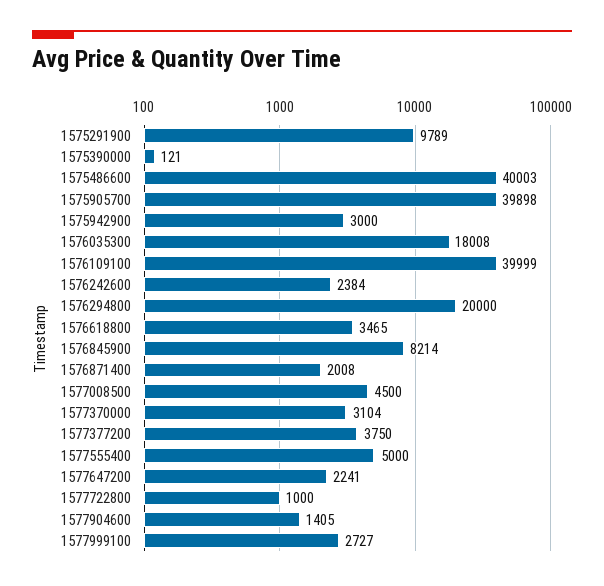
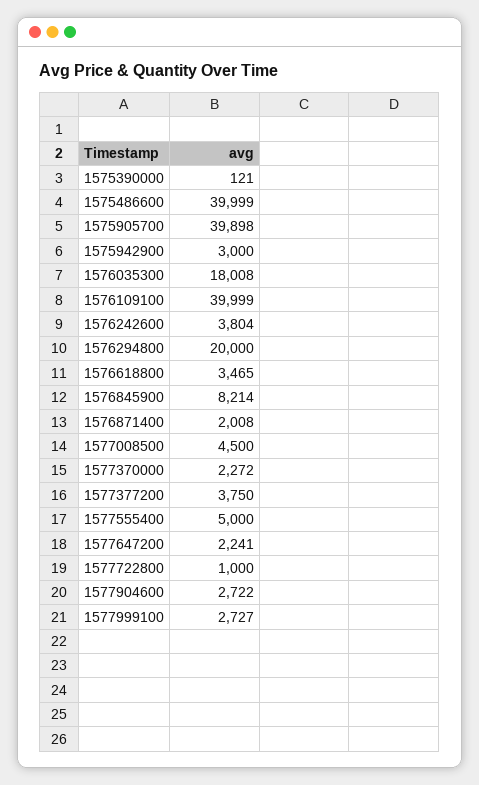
  {
-   "1575291900": 9789,
    "1575390000": 121,
-   "1575486600": 40003,
+   "1575486600": 39999,
    "1575905700": 39898,
    "1575942900": 3000,
    "1576035300": 18008,
    "1576109100": 39999,
-   "1576242600": 2384,
+   "1576242600": 3804,
    "1576294800": 20000,
    "1576618800": 3465,
    "1576845900": 8214,
    "1576871400": 2008,
    "1577008500": 4500,
-   "1577370000": 3104,
+   "1577370000": 2272,
    "1577377200": 3750,
    "1577555400": 5000,
    "1577647200": 2241,
    "1577722800": 1000,
-   "1577904600": 1405,
+   "1577904600": 2722,
    "1577999100": 2727
  }

